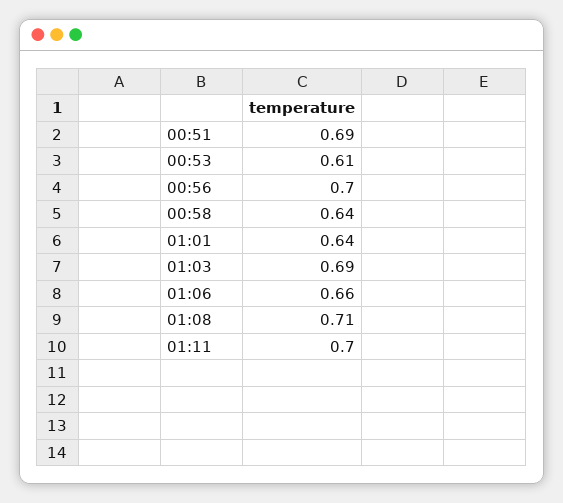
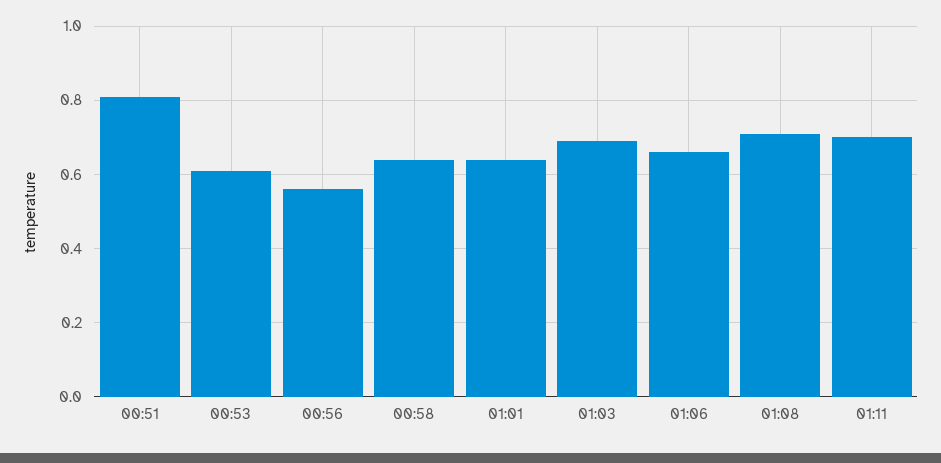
  {
-   "00:51": 0.69,
+   "00:51": 0.8,
    "00:53": 0.61,
-   "00:56": 0.7,
+   "00:56": 0.55,
    "00:58": 0.64,
    "01:01": 0.64,
    "01:03": 0.69,
    "01:06": 0.66,
    "01:08": 0.71,
    "01:11": 0.7
  }

